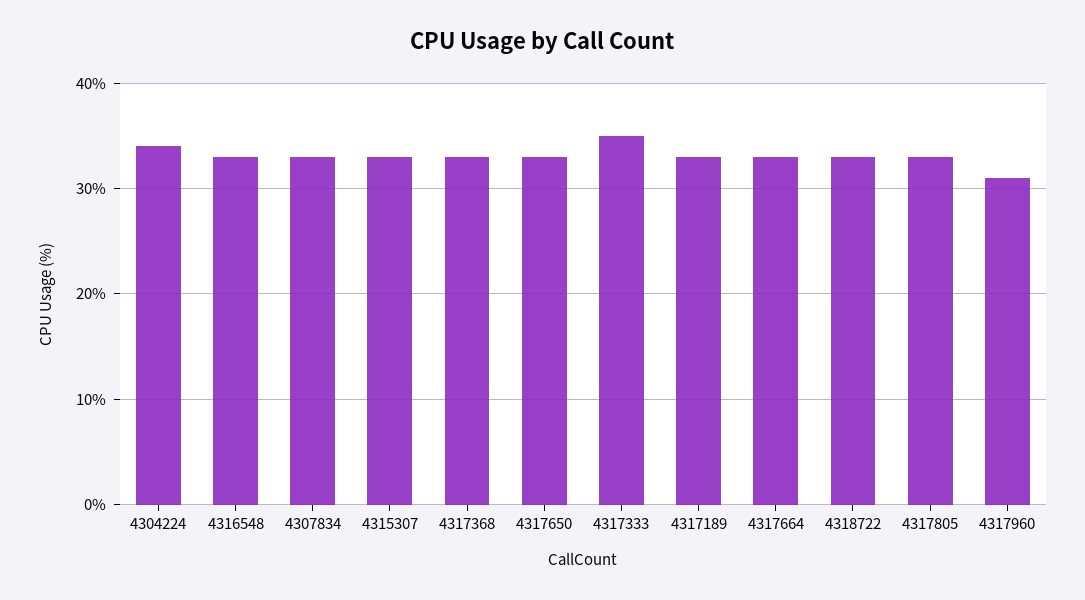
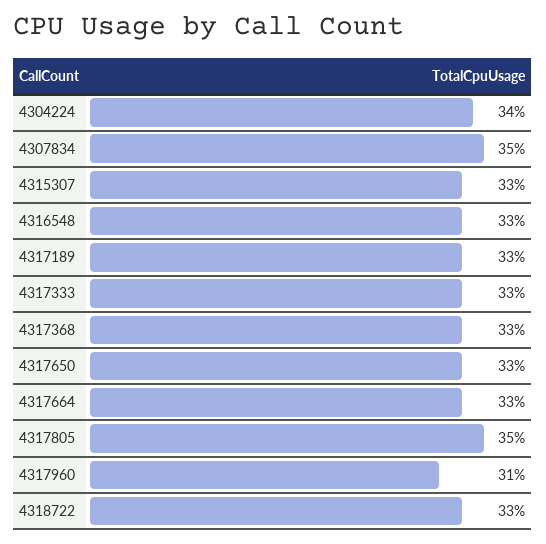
  {
    "4304224": 34,
    "4316548": 33,
-   "4307834": 33,
+   "4307834": 35,
    "4315307": 33,
    "4317368": 33,
    "4317650": 33,
-   "4317333": 35,
+   "4317333": 33,
    "4317189": 33,
    "4317664": 33,
    "4318722": 33,
-   "4317805": 33,
+   "4317805": 35,
    "4317960": 31
  }

